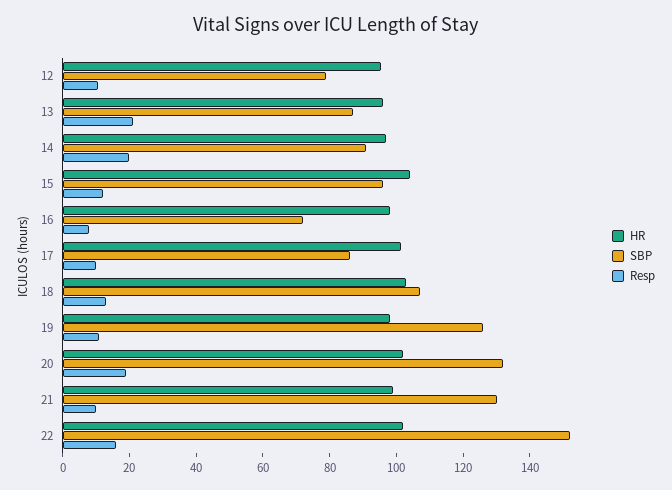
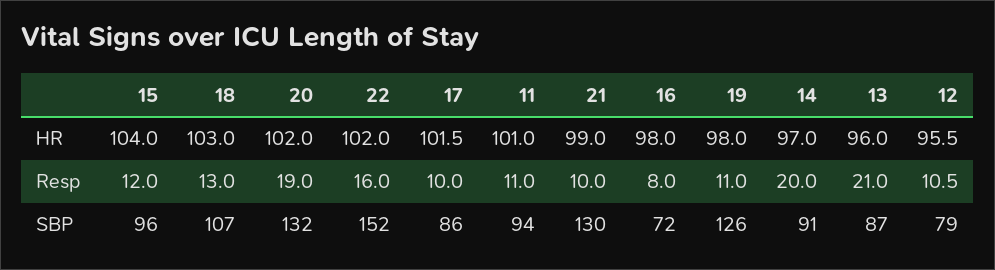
  {
    "HR": {
      "12": 95.5,
      "13": 96,
      "14": 97,
      "15": 104,
      "16": 98,
      "17": 101.5,
      "18": 103,
      "19": 98,
      "20": 102,
      "21": 99,
-     "22": 102
+     "22": 102,
+     "11": 101
    },
    "SBP": {
      "12": 79,
      "13": 87,
      "14": 91,
      "15": 96,
      "16": 72,
      "17": 86,
      "18": 107,
      "19": 126,
      "20": 132,
      "21": 130,
-     "22": 152
+     "22": 152,
+     "11": 94
    },
    "Resp": {
      "12": 10.5,
      "13": 21,
      "14": 20,
      "15": 12,
      "16": 8,
      "17": 10,
      "18": 13,
      "19": 11,
      "20": 19,
      "21": 10,
-     "22": 16
+     "22": 16,
+     "11": 11
    }
  }

